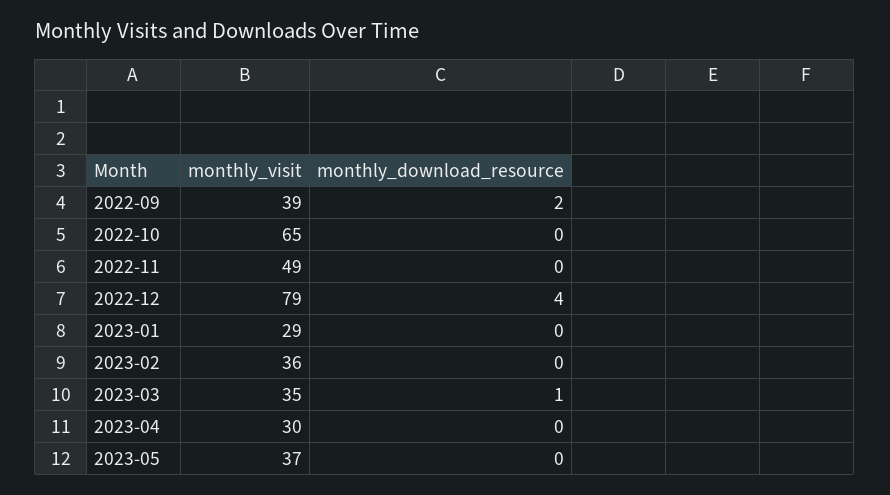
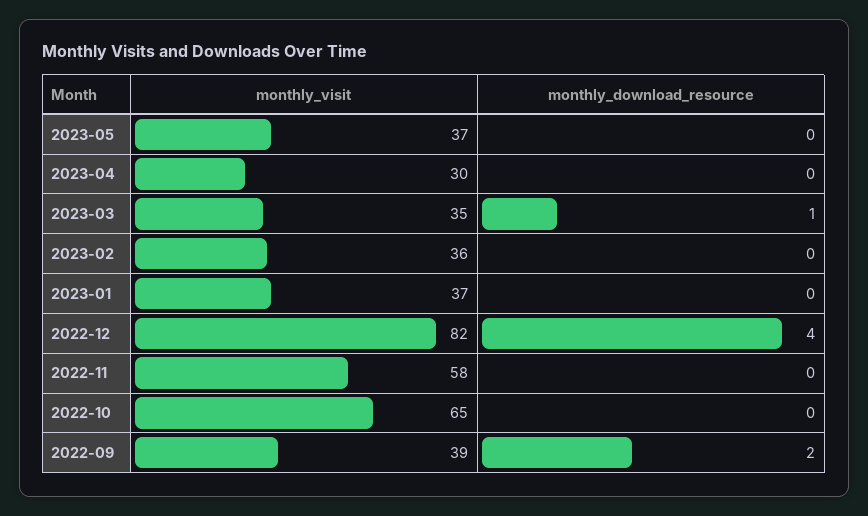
  {
    "monthly_visit": {
      "2022-09": 39,
      "2022-10": 65,
-     "2022-11": 49,
+     "2022-11": 58,
-     "2022-12": 79,
+     "2022-12": 82,
-     "2023-01": 29,
+     "2023-01": 37,
      "2023-02": 36,
      "2023-03": 35,
      "2023-04": 30,
      "2023-05": 37
    },
    "monthly_download_resource": {
      "2022-09": 2,
      "2022-10": 0,
      "2022-11": 0,
      "2022-12": 4,
      "2023-01": 0,
      "2023-02": 0,
      "2023-03": 1,
      "2023-04": 0,
      "2023-05": 0
    }
  }

